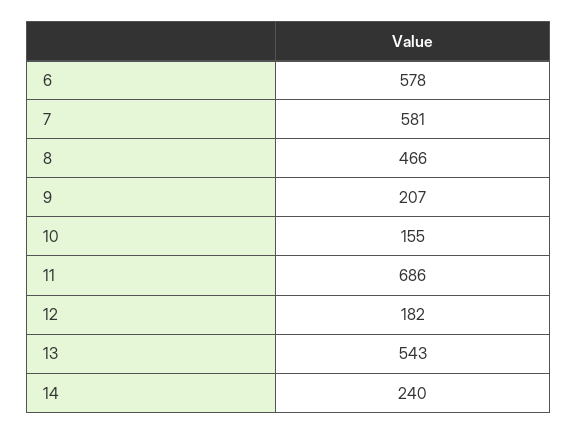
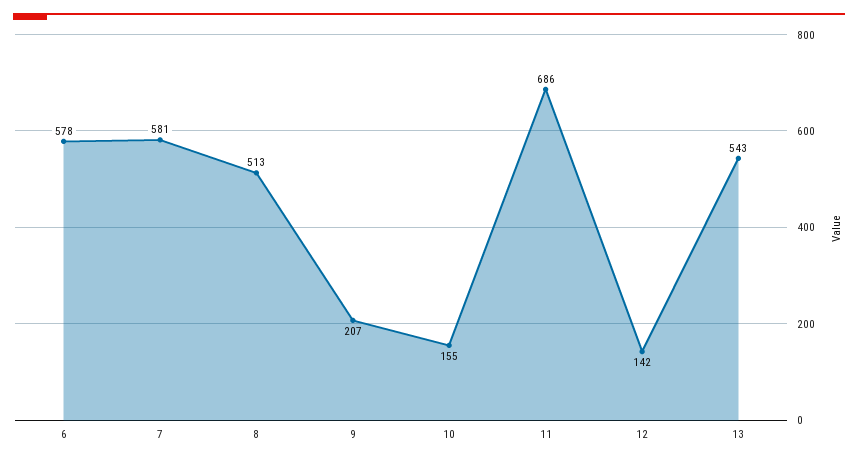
  {
    "6": 578,
    "7": 581,
-   "8": 466,
+   "8": 513,
    "9": 207,
    "10": 155,
    "11": 686,
-   "12": 182,
+   "12": 142,
-   "13": 543,
+   "13": 543
-   "14": 240
  }

